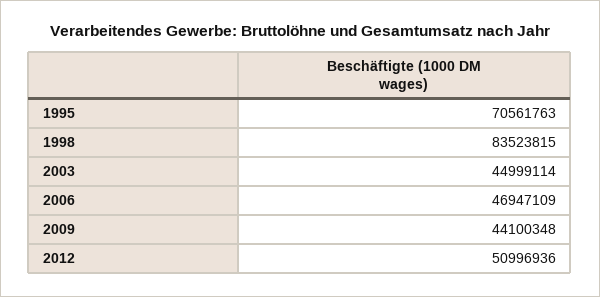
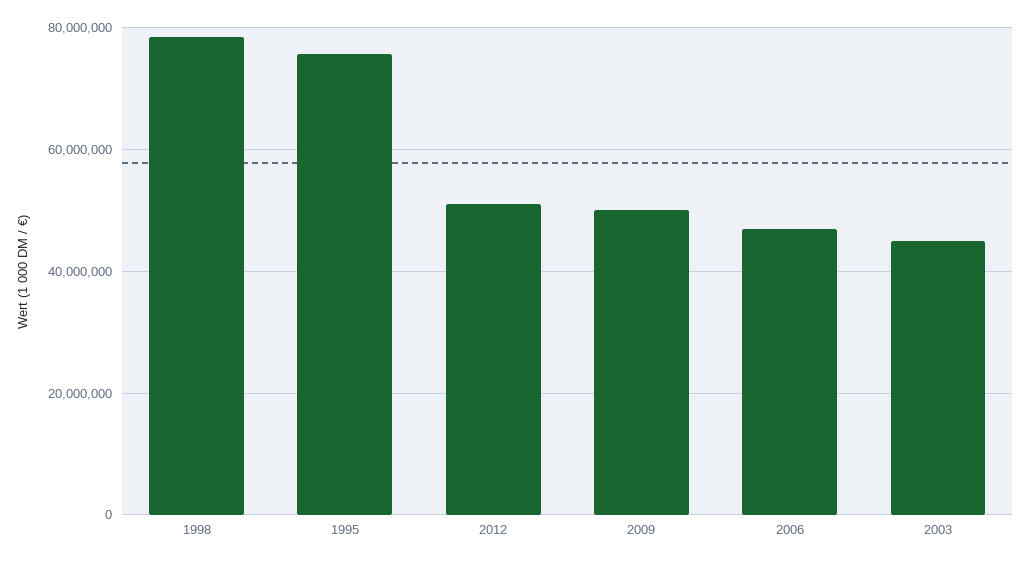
  {
-   "1995": 70561763,
+   "1995": 76000000,
-   "1998": 83523815,
+   "1998": 78000000,
    "2003": 44999114,
    "2006": 46947109,
-   "2009": 44100348,
+   "2009": 50000000,
    "2012": 50996936
  }

